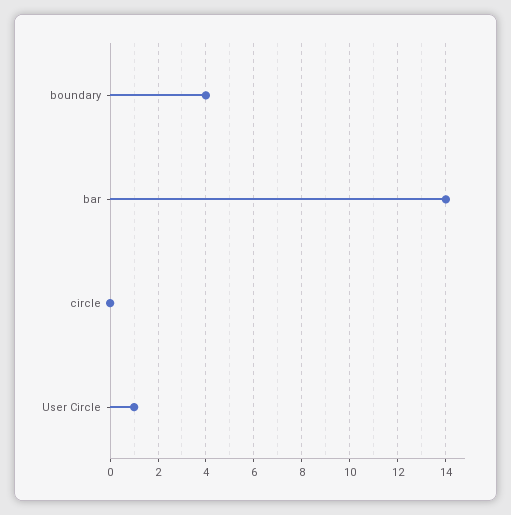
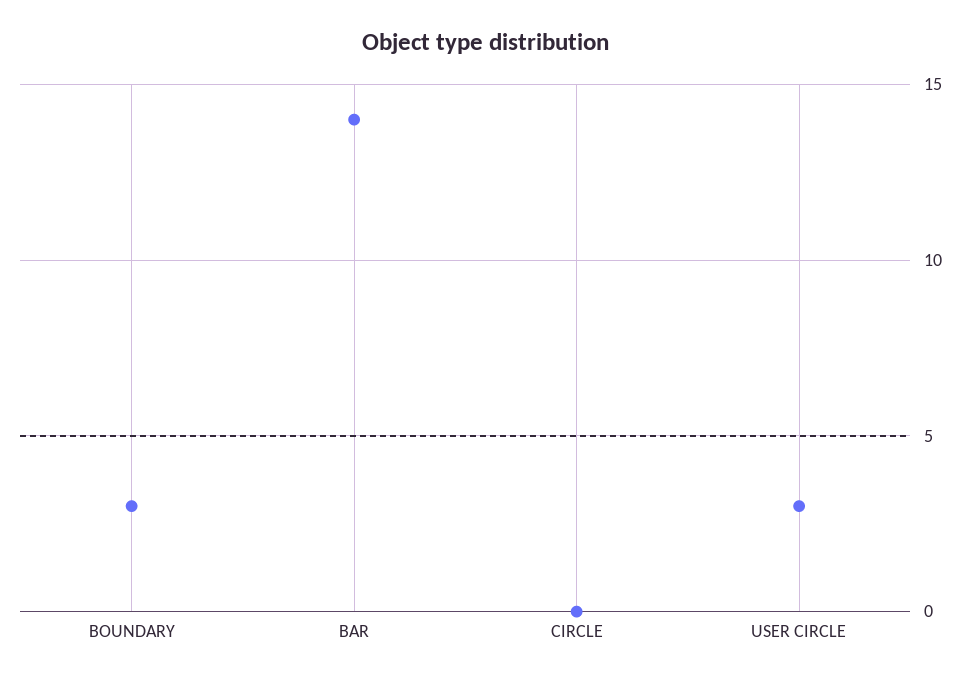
  {
-   "boundary": 4,
+   "boundary": 3,
    "bar": 14,
    "circle": 0,
-   "User Circle": 1
+   "User Circle": 3
  }

